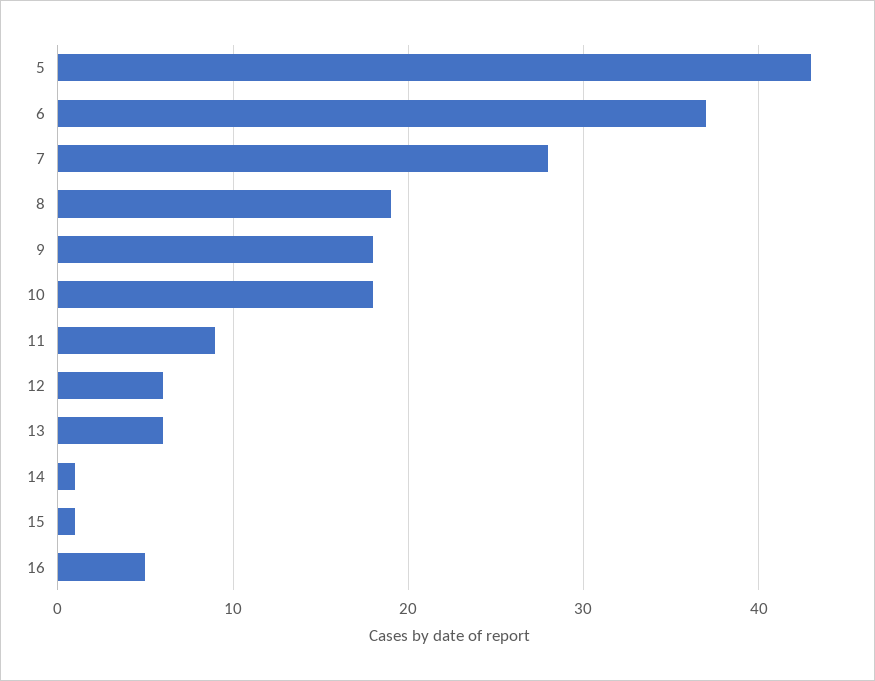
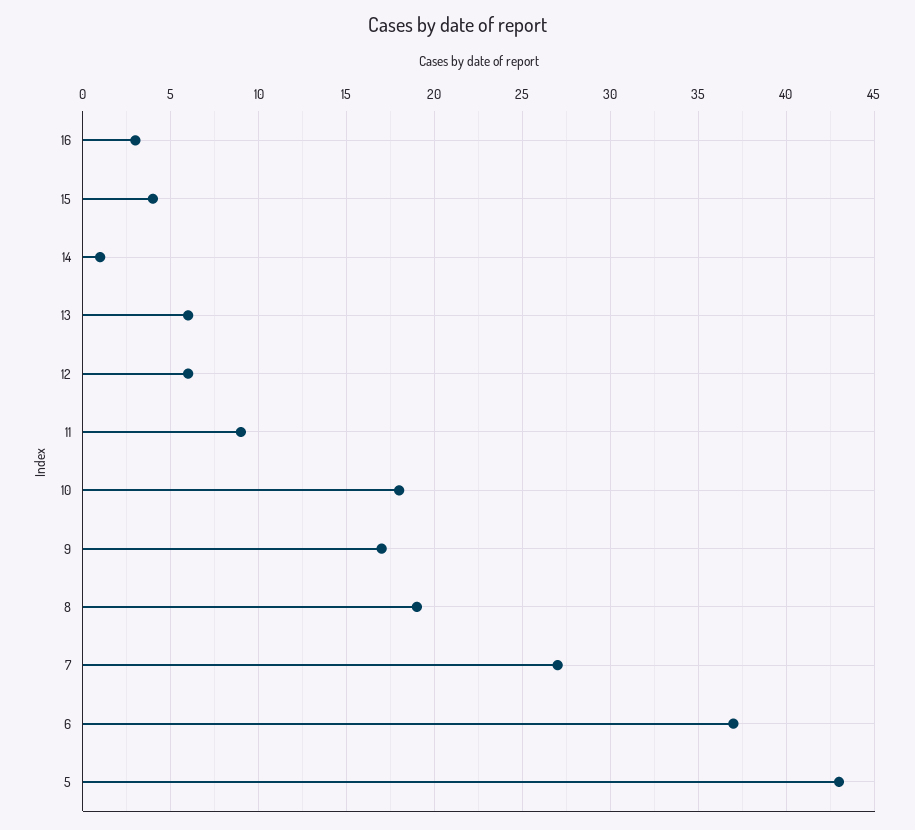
  {
    "5": 43,
    "6": 37,
-   "7": 28,
+   "7": 27,
    "8": 19,
-   "9": 18,
+   "9": 17,
    "10": 18,
    "11": 9,
    "12": 6,
    "13": 6,
    "14": 1,
-   "15": 1,
+   "15": 4,
-   "16": 5
+   "16": 3
  }

